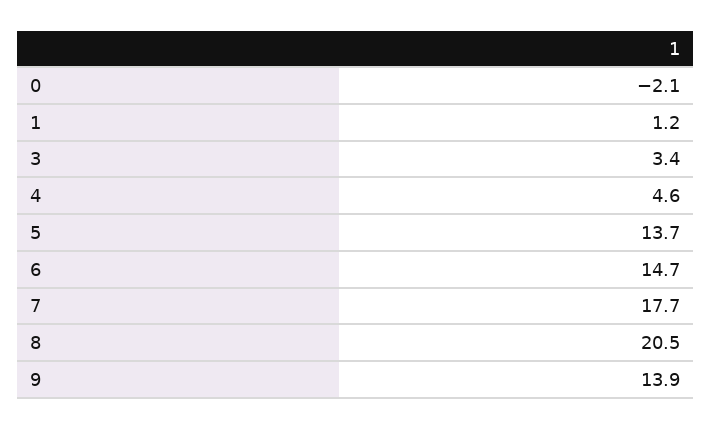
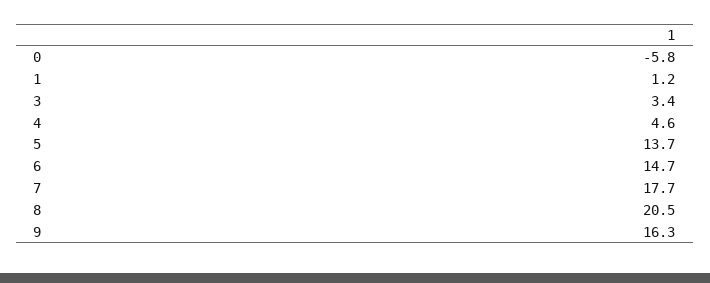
  {
-   "0": -2.1,
+   "0": -5.8,
    "1": 1.2,
    "3": 3.4,
    "4": 4.6,
    "5": 13.7,
    "6": 14.7,
    "7": 17.7,
    "8": 20.5,
-   "9": 13.9
+   "9": 16.3
  }

